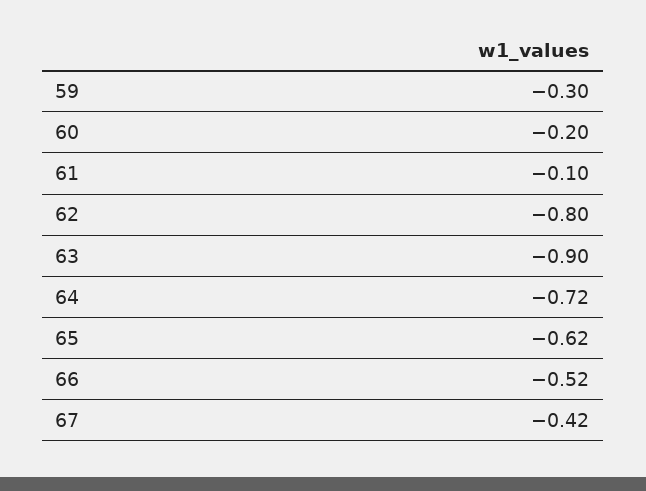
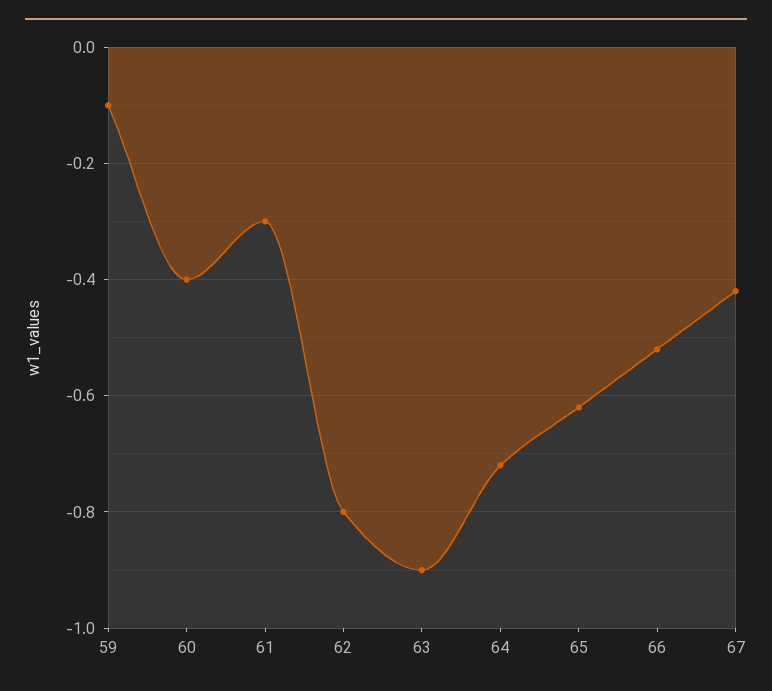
  {
-   "59": -0.3,
+   "59": -0.1,
-   "60": -0.2,
+   "60": -0.4,
-   "61": -0.1,
+   "61": -0.3,
    "62": -0.8,
    "63": -0.9,
    "64": -0.72,
    "65": -0.62,
    "66": -0.52,
    "67": -0.42
  }

